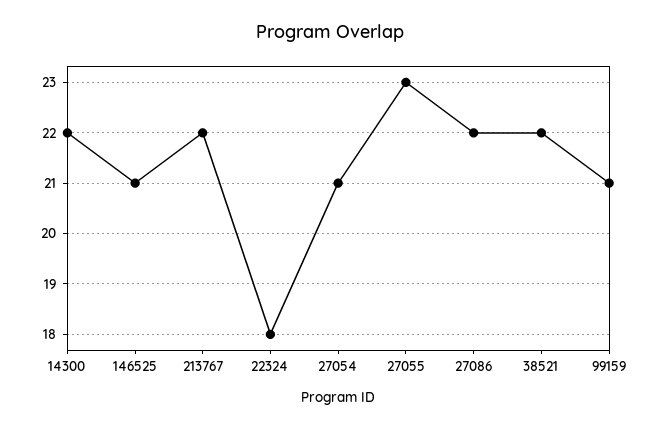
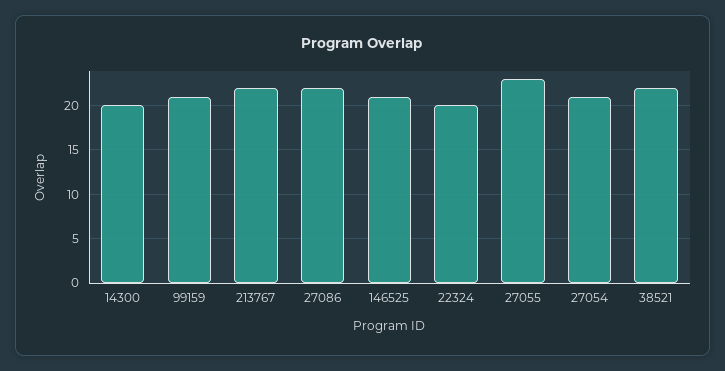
  {
-   "14300": 22,
+   "14300": 20,
    "146525": 21,
    "213767": 22,
-   "22324": 18,
+   "22324": 20,
    "27054": 21,
    "27055": 23,
    "27086": 22,
    "38521": 22,
    "99159": 21
  }

